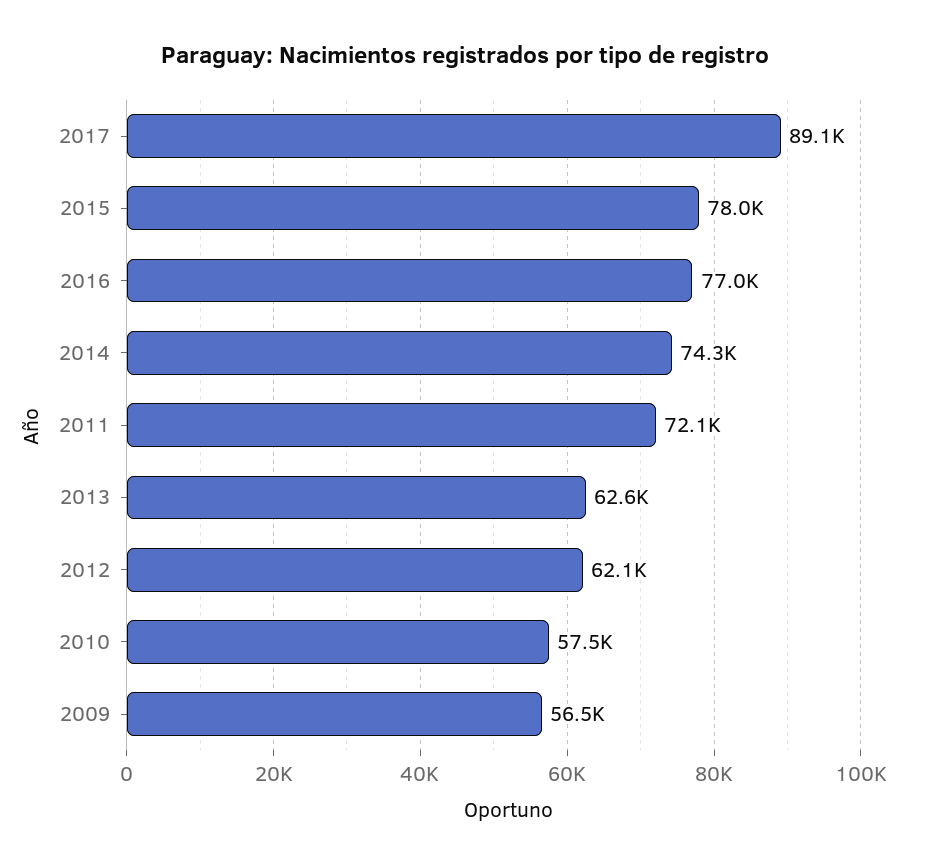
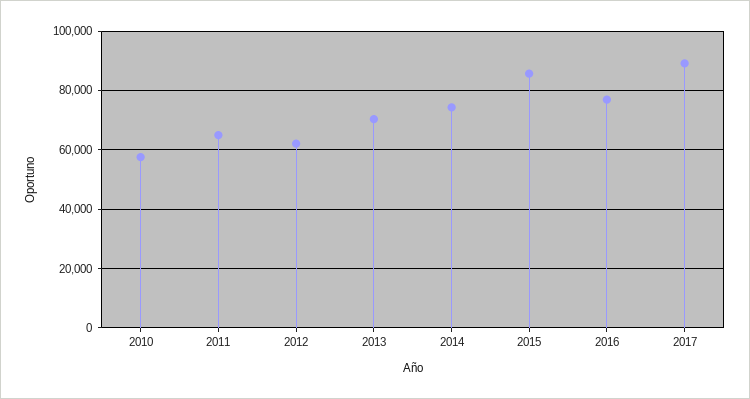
  {
    "2017": 89100,
-   "2015": 78000,
+   "2015": 85000,
    "2016": 77000,
    "2014": 74300,
-   "2011": 72100,
+   "2011": 65000,
-   "2013": 62600,
+   "2013": 70000,
    "2012": 62100,
-   "2010": 57500,
+   "2010": 57500
-   "2009": 56500
  }

